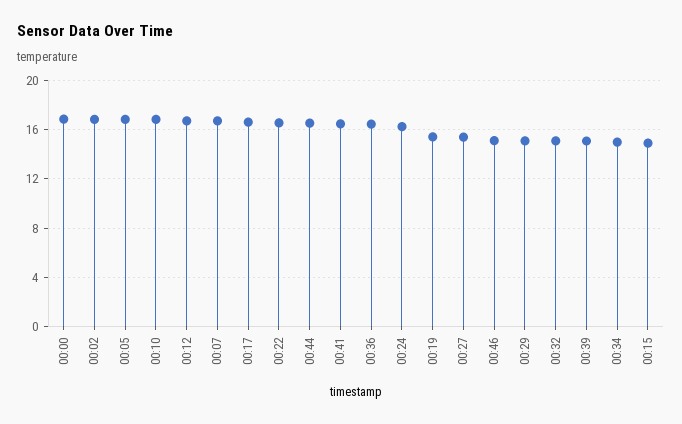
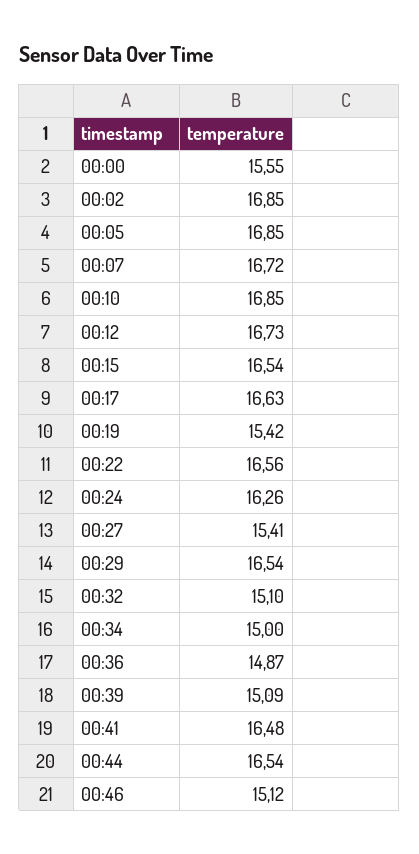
  {
-   "00:00": 17,
+   "00:00": 15.55,
    "00:02": 16.85,
    "00:05": 16.85,
    "00:10": 16.85,
    "00:12": 16.73,
    "00:07": 16.72,
    "00:17": 16.63,
    "00:22": 16.56,
    "00:44": 16.54,
    "00:41": 16.48,
-   "00:36": 16.5,
+   "00:36": 14.87,
    "00:24": 16.26,
    "00:19": 15.42,
    "00:27": 15.41,
    "00:46": 15.12,
-   "00:29": 15,
+   "00:29": 16.54,
    "00:32": 15.1,
    "00:39": 15.09,
    "00:34": 15,
-   "00:15": 15
+   "00:15": 16.54
  }

